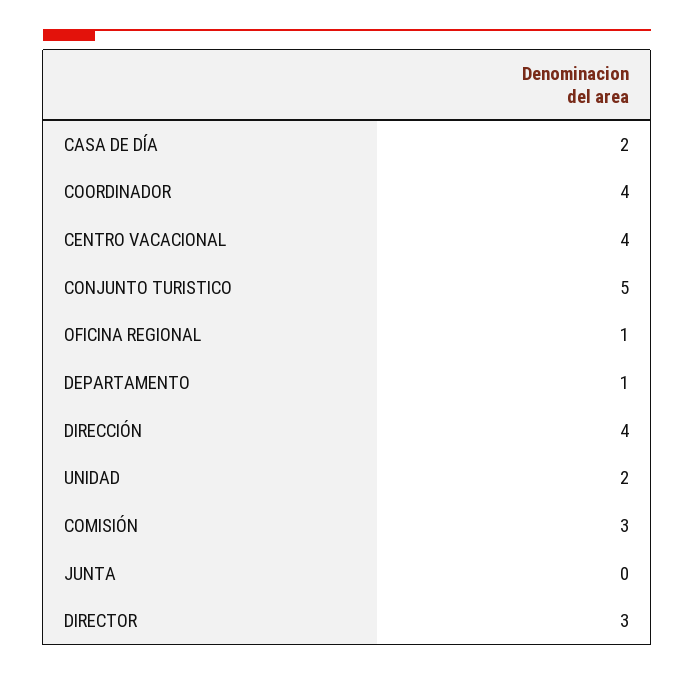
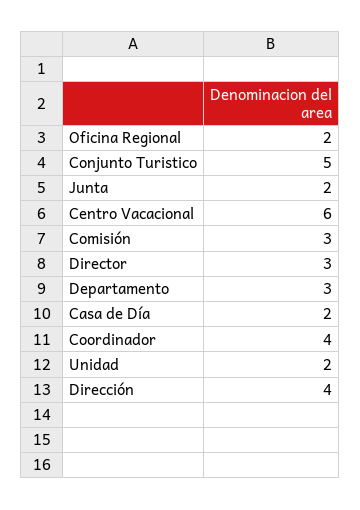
  {
    "CASA DE DÍA": 2,
    "COORDINADOR": 4,
-   "CENTRO VACACIONAL": 4,
+   "CENTRO VACACIONAL": 6,
    "CONJUNTO TURISTICO": 5,
-   "OFICINA REGIONAL": 1,
+   "OFICINA REGIONAL": 2,
-   "DEPARTAMENTO": 1,
+   "DEPARTAMENTO": 3,
    "DIRECCIÓN": 4,
    "UNIDAD": 2,
    "COMISIÓN": 3,
-   "JUNTA": 0,
+   "JUNTA": 2,
    "DIRECTOR": 3
  }

